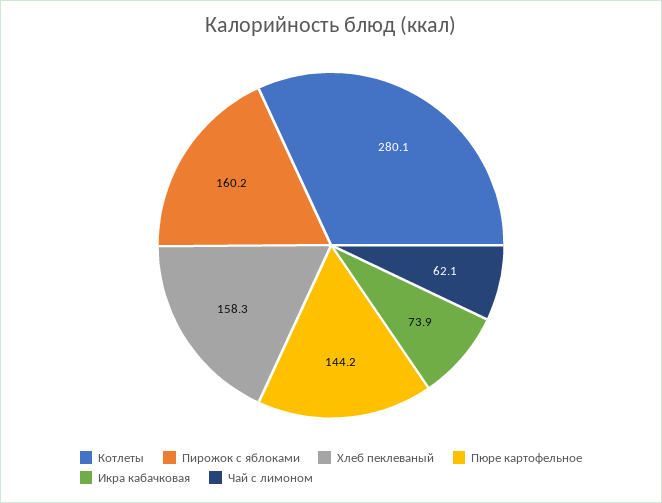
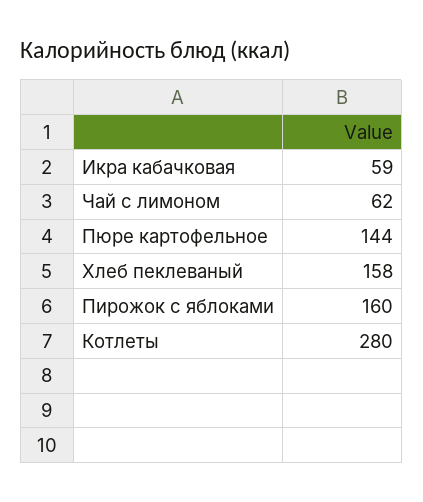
  {
    "Котлеты": 280.1,
    "Пирожок с яблоками": 160.2,
    "Хлеб пеклеваный": 158.3,
    "Пюре картофельное": 144.2,
-   "Икра кабачковая": 73.9,
+   "Икра кабачковая": 59,
    "Чай с лимоном": 62.1
  }

